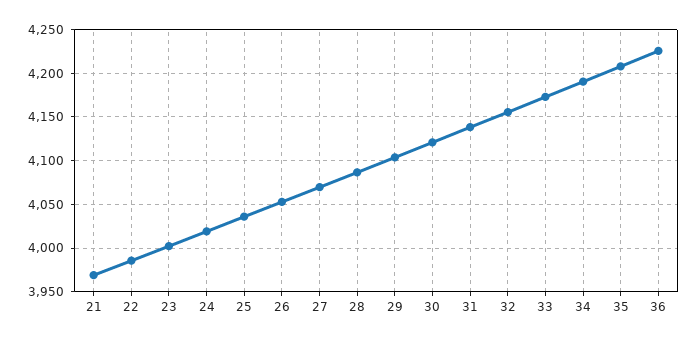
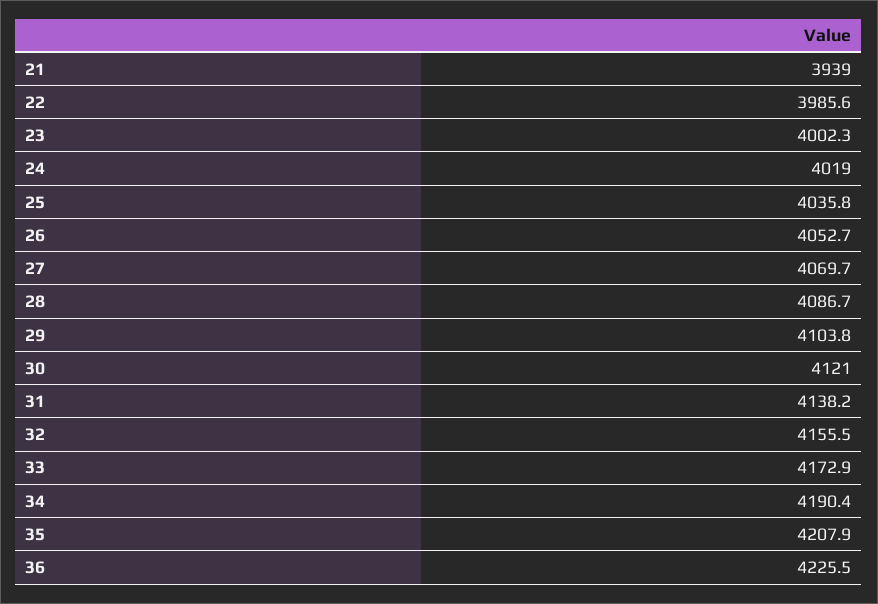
  {
-   "21": 3970,
+   "21": 3939,
    "22": 3985.6,
    "23": 4002.3,
    "24": 4019,
    "25": 4035.8,
    "26": 4052.7,
    "27": 4069.7,
    "28": 4086.7,
    "29": 4103.8,
    "30": 4121,
    "31": 4138.2,
    "32": 4155.5,
    "33": 4172.9,
    "34": 4190.4,
    "35": 4207.9,
    "36": 4225.5
  }

